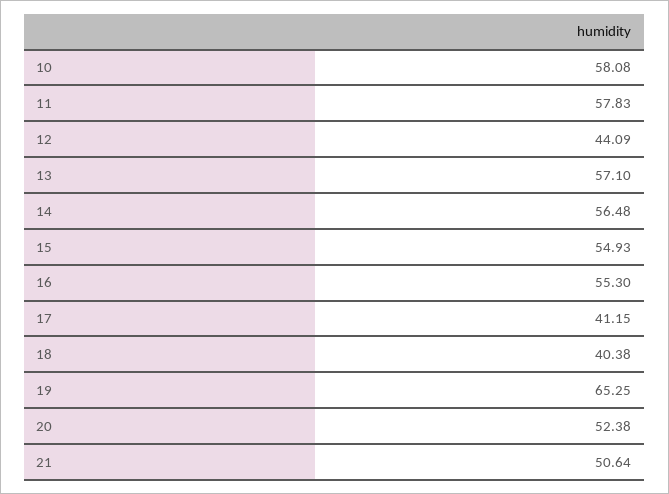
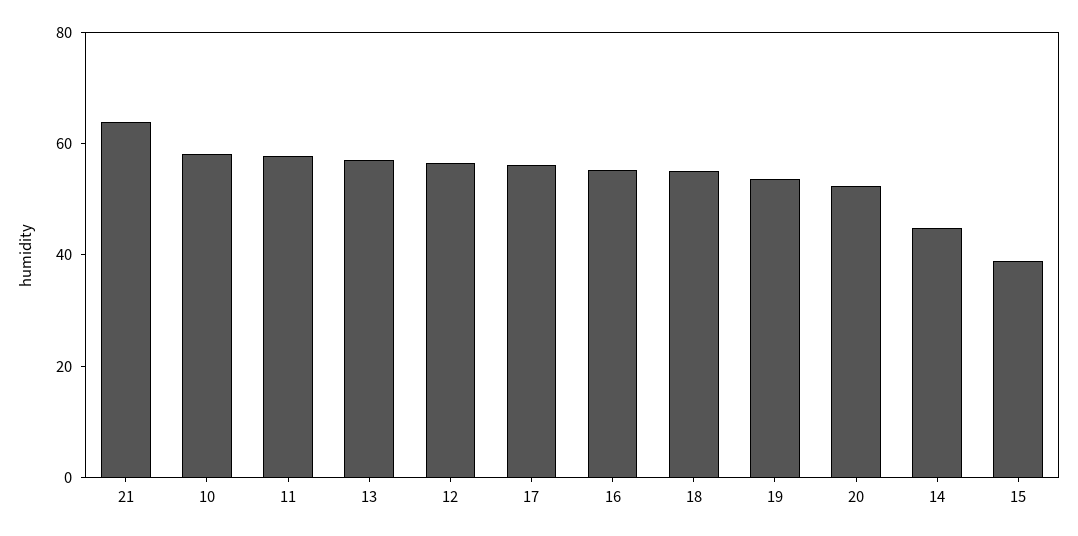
  {
    "10": 58.08,
    "11": 57.83,
-   "12": 44.09,
+   "12": 55,
    "13": 57.1,
-   "14": 56.48,
+   "14": 45,
-   "15": 54.93,
+   "15": 40,
    "16": 55.3,
-   "17": 41.15,
+   "17": 55,
-   "18": 40.38,
+   "18": 55,
-   "19": 65.25,
+   "19": 55,
    "20": 52.38,
-   "21": 50.64
+   "21": 65
  }

